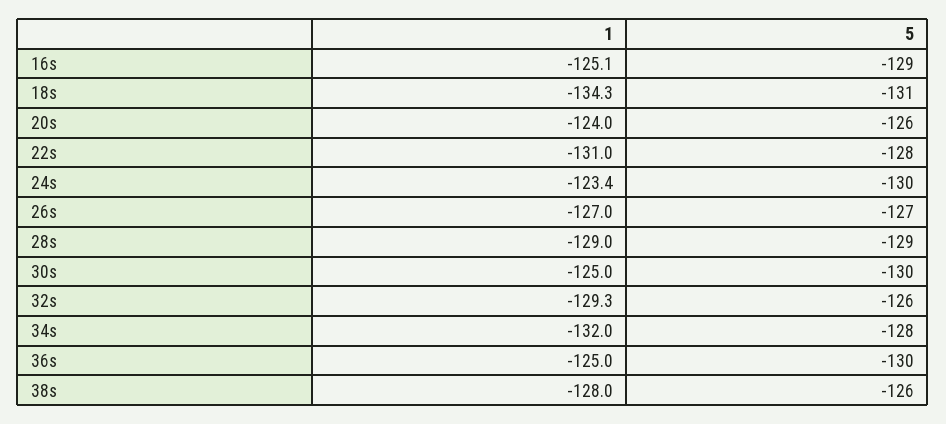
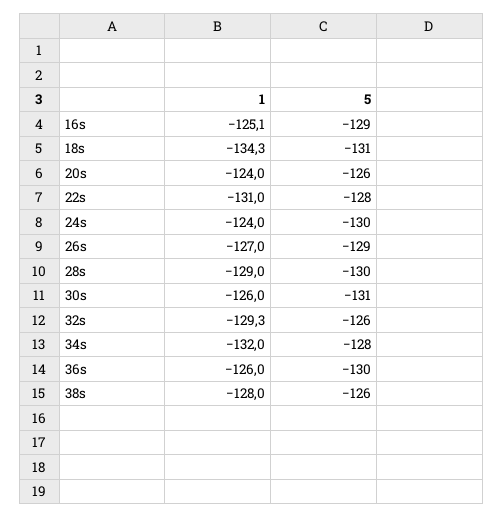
  {
    "1": {
      "16s": -125.1,
      "18s": -134.3,
      "20s": -124,
      "22s": -131,
-     "24s": -123.4,
+     "24s": -124,
      "26s": -127,
      "28s": -129,
-     "30s": -125,
+     "30s": -126,
      "32s": -129.3,
      "34s": -132,
-     "36s": -125,
+     "36s": -126,
      "38s": -128
    },
    "5": {
      "16s": -129,
      "18s": -131,
      "20s": -126,
      "22s": -128,
      "24s": -130,
-     "26s": -127,
+     "26s": -129,
-     "28s": -129,
+     "28s": -130,
-     "30s": -130,
+     "30s": -131,
      "32s": -126,
      "34s": -128,
      "36s": -130,
      "38s": -126
    }
  }

